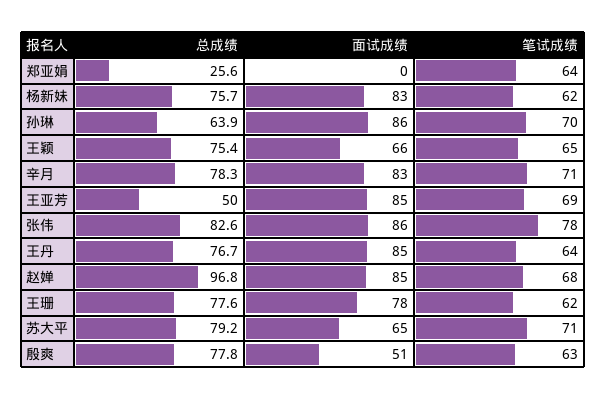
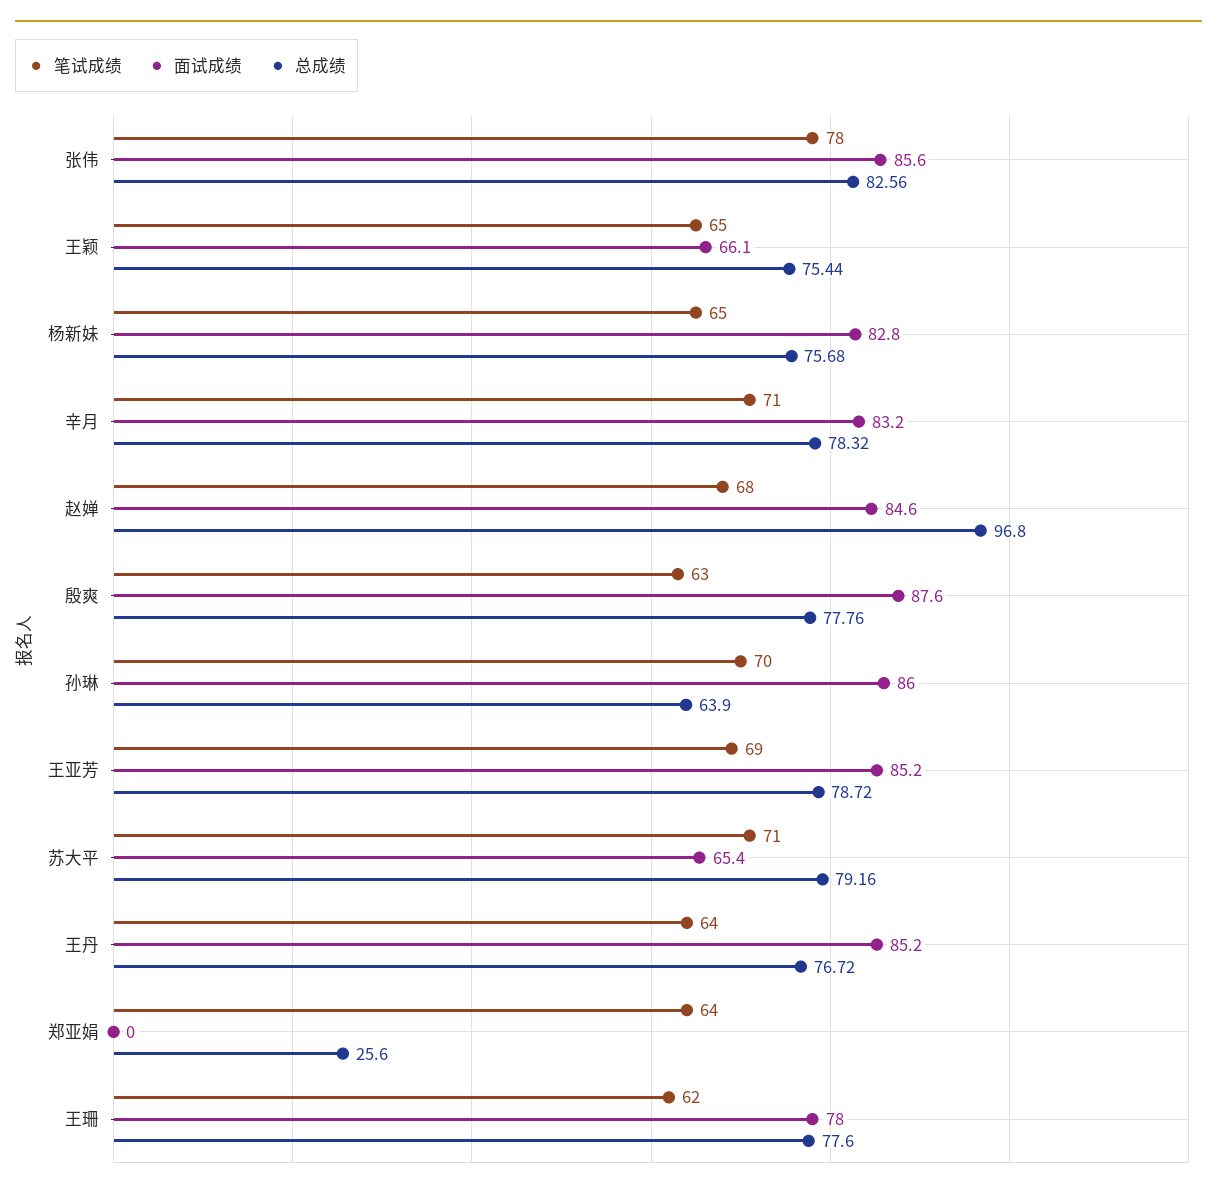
  {
    "总成绩": {
      "郑亚娟": 25.6,
      "杨新妹": 75.68,
      "孙琳": 63.9,
      "王颖": 75.44,
      "辛月": 78.32,
-     "王亚芳": 50,
+     "王亚芳": 78.72,
      "张伟": 82.56,
      "王丹": 76.72,
      "赵婵": 96.8,
      "王珊": 77.6,
      "苏大平": 79.16,
      "殷爽": 77.76
    },
    "面试成绩": {
      "郑亚娟": 0,
      "杨新妹": 82.8,
      "孙琳": 86,
      "王颖": 66.1,
      "辛月": 83.2,
      "王亚芳": 85.2,
      "张伟": 85.6,
      "王丹": 85.2,
      "赵婵": 84.6,
      "王珊": 78,
      "苏大平": 65.4,
-     "殷爽": 51
+     "殷爽": 87.6
    },
    "笔试成绩": {
      "郑亚娟": 64,
-     "杨新妹": 62,
+     "杨新妹": 65,
      "孙琳": 70,
      "王颖": 65,
      "辛月": 71,
      "王亚芳": 69,
      "张伟": 78,
      "王丹": 64,
      "赵婵": 68,
      "王珊": 62,
      "苏大平": 71,
      "殷爽": 63
    }
  }

